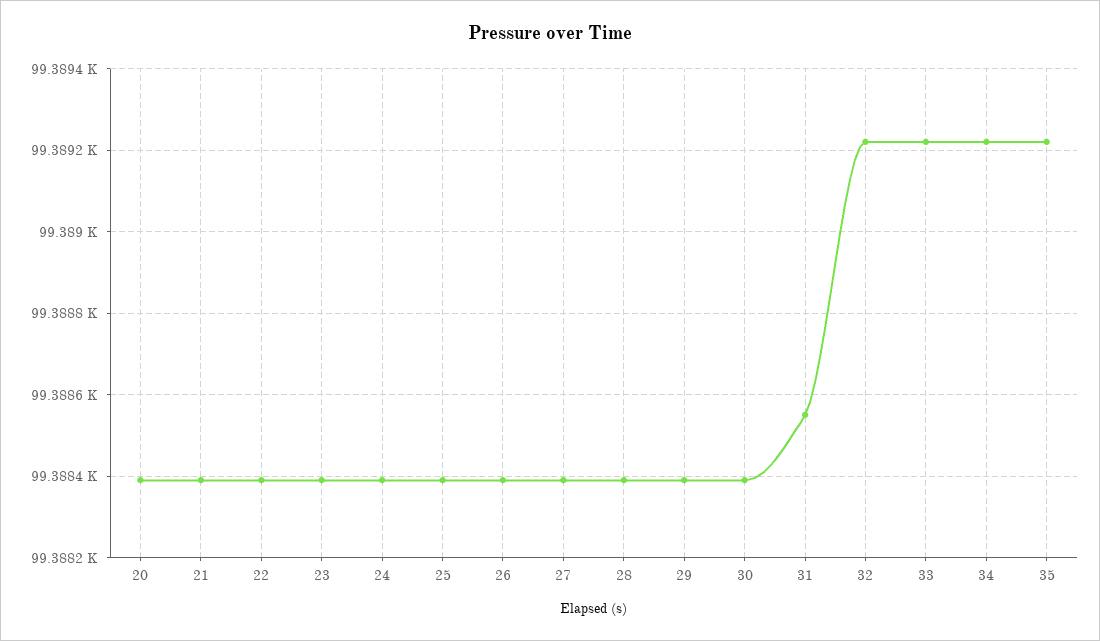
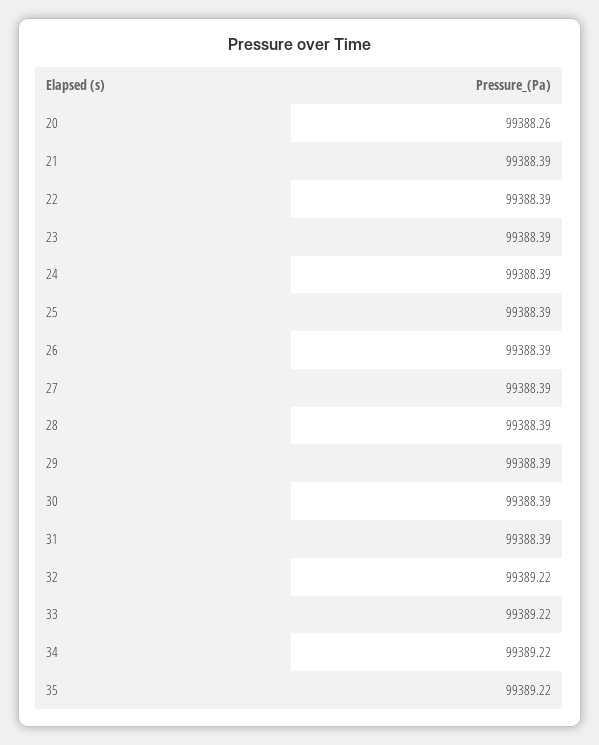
  {
-   "20": 99388.4,
+   "20": 99388.26,
    "21": 99388.39,
    "22": 99388.39,
    "23": 99388.39,
    "24": 99388.39,
    "25": 99388.39,
    "26": 99388.39,
    "27": 99388.39,
    "28": 99388.39,
    "29": 99388.39,
    "30": 99388.39,
-   "31": 99388.55,
+   "31": 99388.39,
    "32": 99389.22,
    "33": 99389.22,
    "34": 99389.22,
    "35": 99389.22
  }

